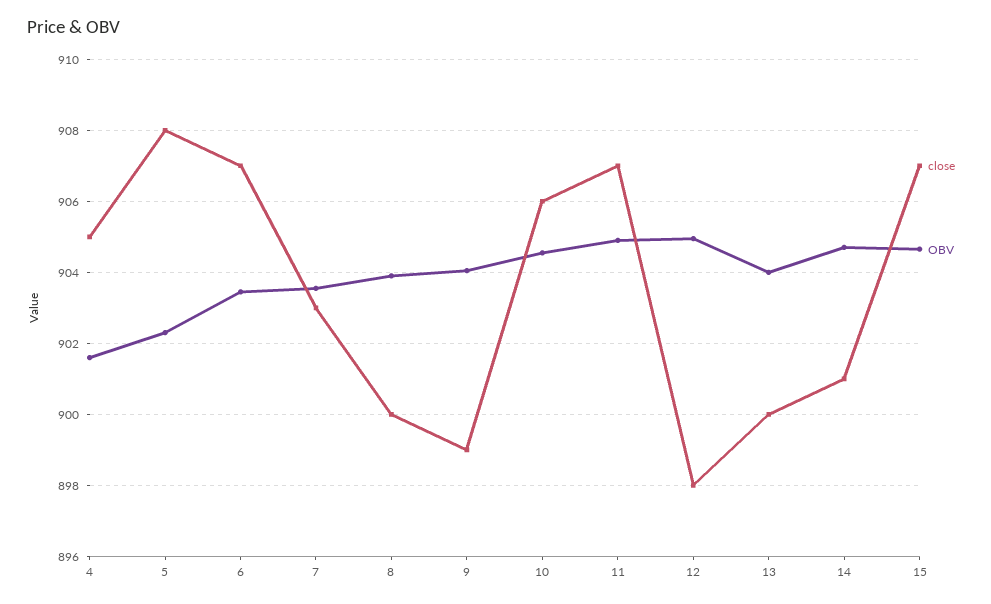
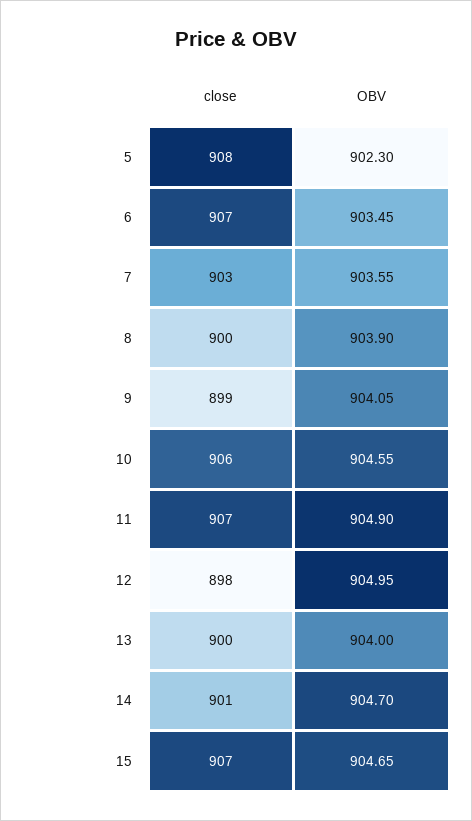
  {
    "close": {
-     "4": 905,
      "5": 908,
      "6": 907,
      "7": 903,
      "8": 900,
      "9": 899,
      "10": 906,
      "11": 907,
      "12": 898,
      "13": 900,
      "14": 901,
      "15": 907
    },
    "OBV": {
-     "4": 901.6,
      "5": 902.3,
      "6": 903.45,
      "7": 903.55,
      "8": 903.9,
      "9": 904.05,
      "10": 904.55,
      "11": 904.9,
      "12": 904.95,
      "13": 904,
      "14": 904.7,
      "15": 904.65
    }
  }

